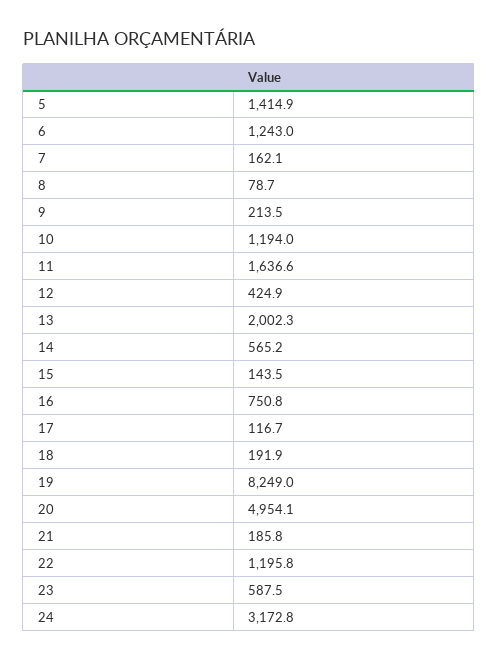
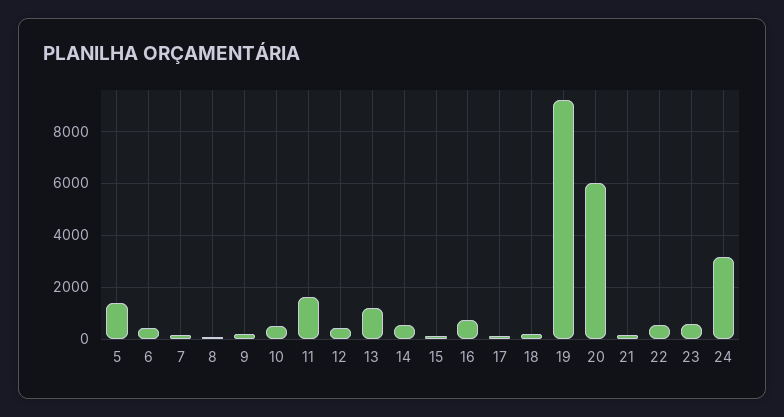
  {
    "5": 1414.9,
-   "6": 1243,
+   "6": 500,
    "7": 162.1,
    "8": 78.7,
    "9": 213.5,
-   "10": 1194,
+   "10": 500,
    "11": 1636.6,
    "12": 424.9,
-   "13": 2002.3,
+   "13": 1250,
    "14": 565.2,
    "15": 143.5,
    "16": 750.8,
    "17": 116.7,
    "18": 191.9,
-   "19": 8249,
+   "19": 9250,
-   "20": 4954.1,
+   "20": 6000,
    "21": 185.8,
-   "22": 1195.8,
+   "22": 500,
    "23": 587.5,
    "24": 3172.8
  }

